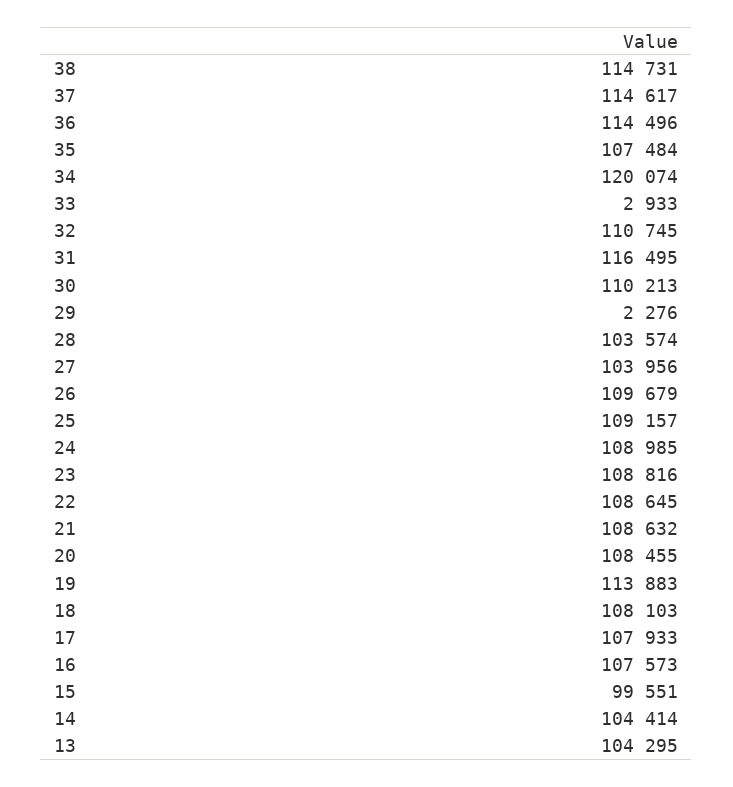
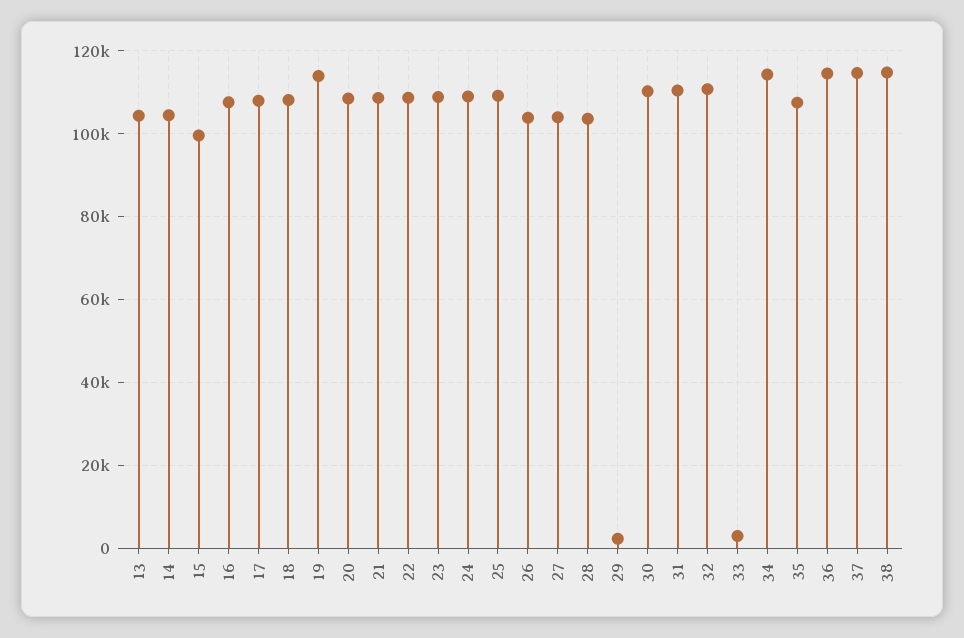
  {
    "38": 114731,
    "37": 114617,
    "36": 114496,
    "35": 107484,
-   "34": 120074,
+   "34": 114000,
    "33": 2933,
    "32": 110745,
-   "31": 116495,
+   "31": 110000,
    "30": 110213,
    "29": 2276,
    "28": 103574,
    "27": 103956,
-   "26": 109679,
+   "26": 104000,
    "25": 109157,
    "24": 108985,
    "23": 108816,
    "22": 108645,
    "21": 108632,
    "20": 108455,
    "19": 113883,
    "18": 108103,
    "17": 107933,
    "16": 107573,
    "15": 99551,
    "14": 104414,
    "13": 104295
  }

